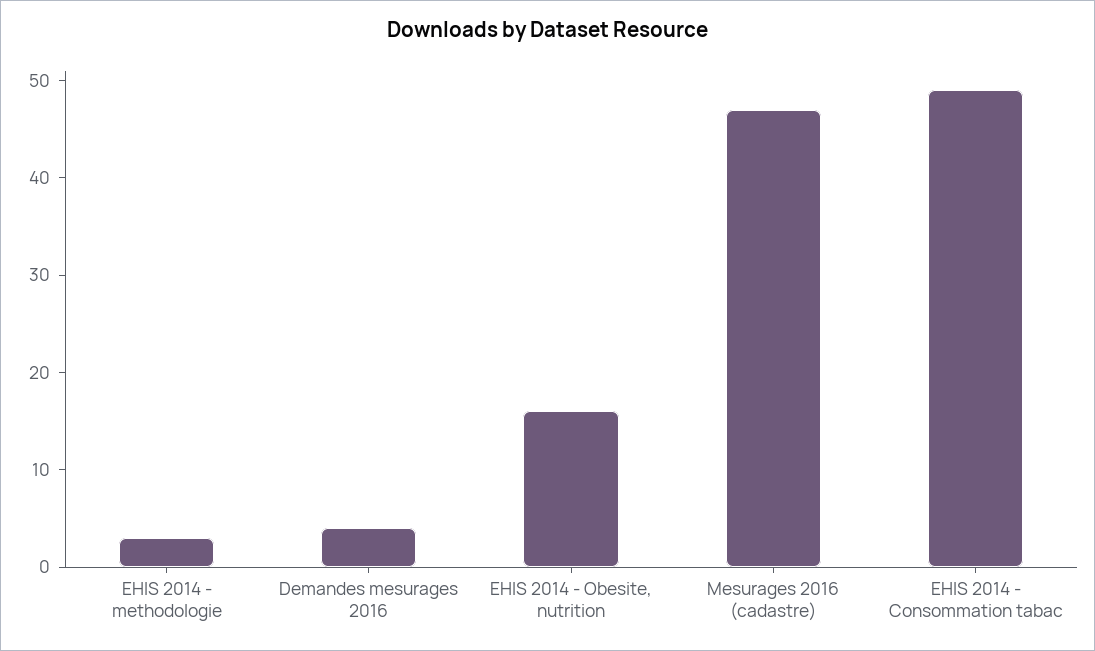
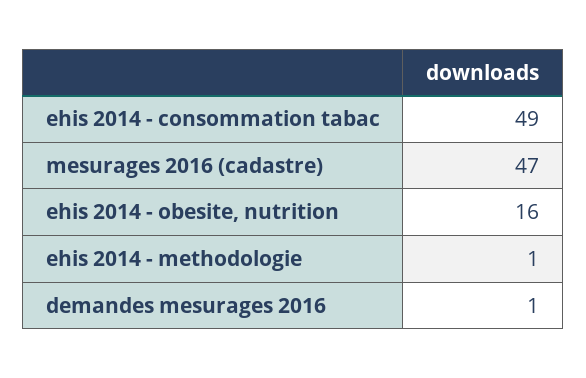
  {
-   "EHIS 2014 - methodologie": 3,
+   "EHIS 2014 - methodologie": 1,
-   "Demandes mesurages 2016": 4,
+   "Demandes mesurages 2016": 1,
    "EHIS 2014 - Obesite, nutrition": 16,
    "Mesurages 2016 (cadastre)": 47,
    "EHIS 2014 - Consommation tabac": 49
  }

